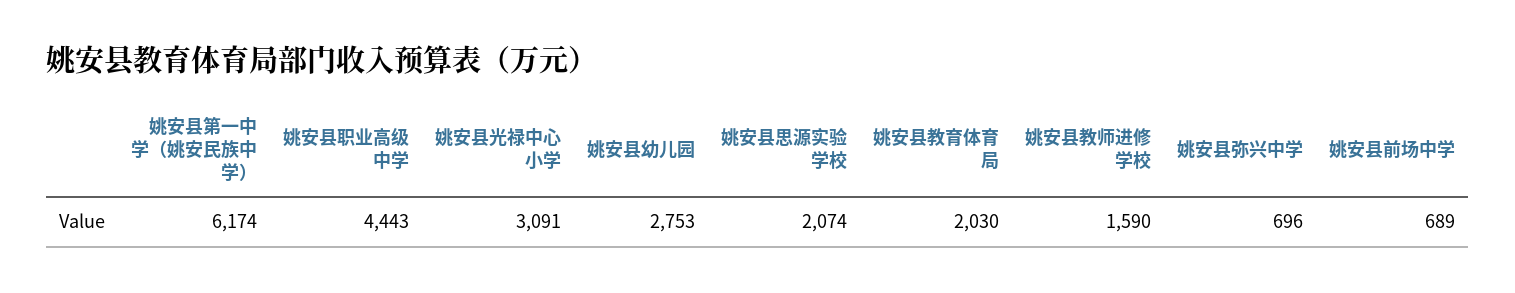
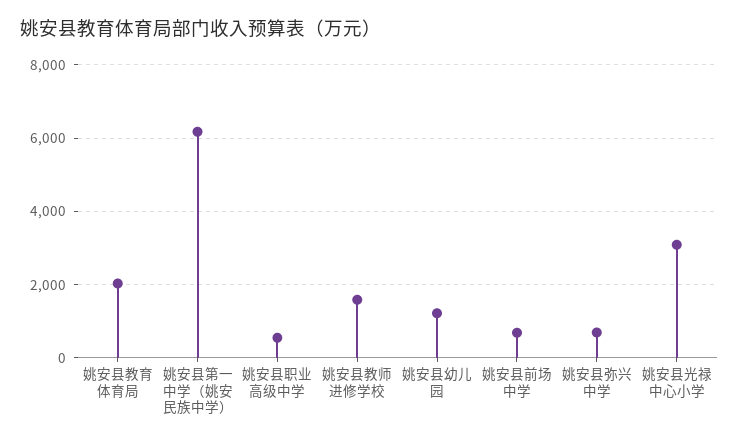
  {
    "姚安县第一中学（姚安民族中学）": 6174,
-   "姚安县职业高级中学": 4443,
+   "姚安县职业高级中学": 600,
    "姚安县光禄中心小学": 3091,
-   "姚安县幼儿园": 2753,
+   "姚安县幼儿园": 1200,
-   "姚安县思源实验学校": 2074,
    "姚安县教育体育局": 2030,
    "姚安县教师进修学校": 1590,
    "姚安县弥兴中学": 696,
    "姚安县前场中学": 689
  }

